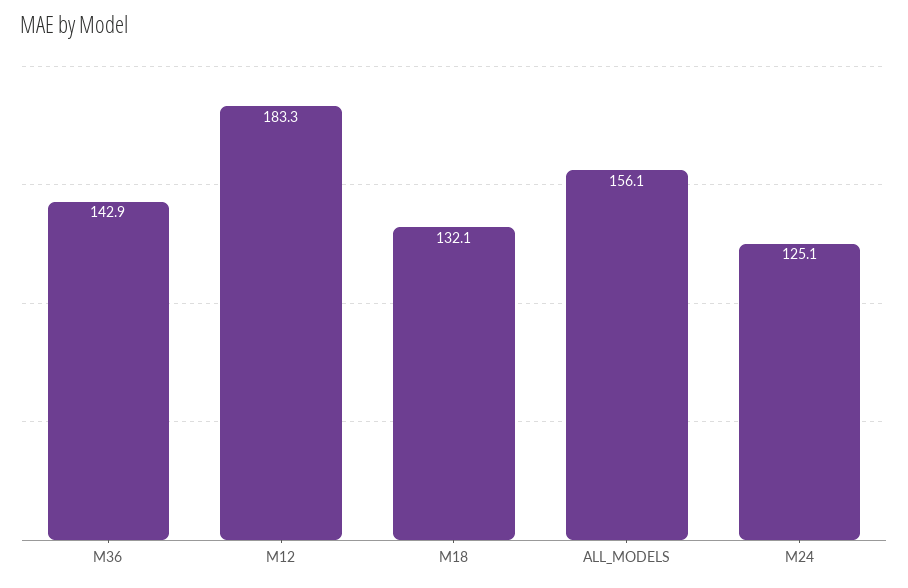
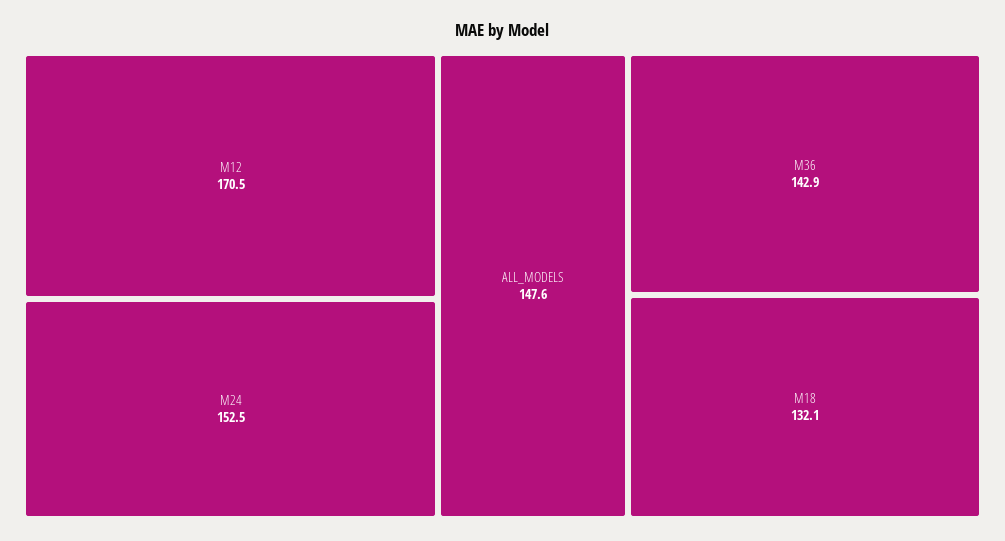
  {
    "M36": 142.9,
-   "M12": 183.3,
+   "M12": 170.5,
    "M18": 132.1,
-   "ALL_MODELS": 156.1,
+   "ALL_MODELS": 147.6,
-   "M24": 125.1
+   "M24": 152.5
  }

